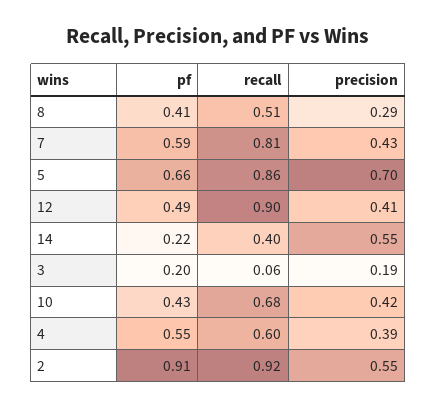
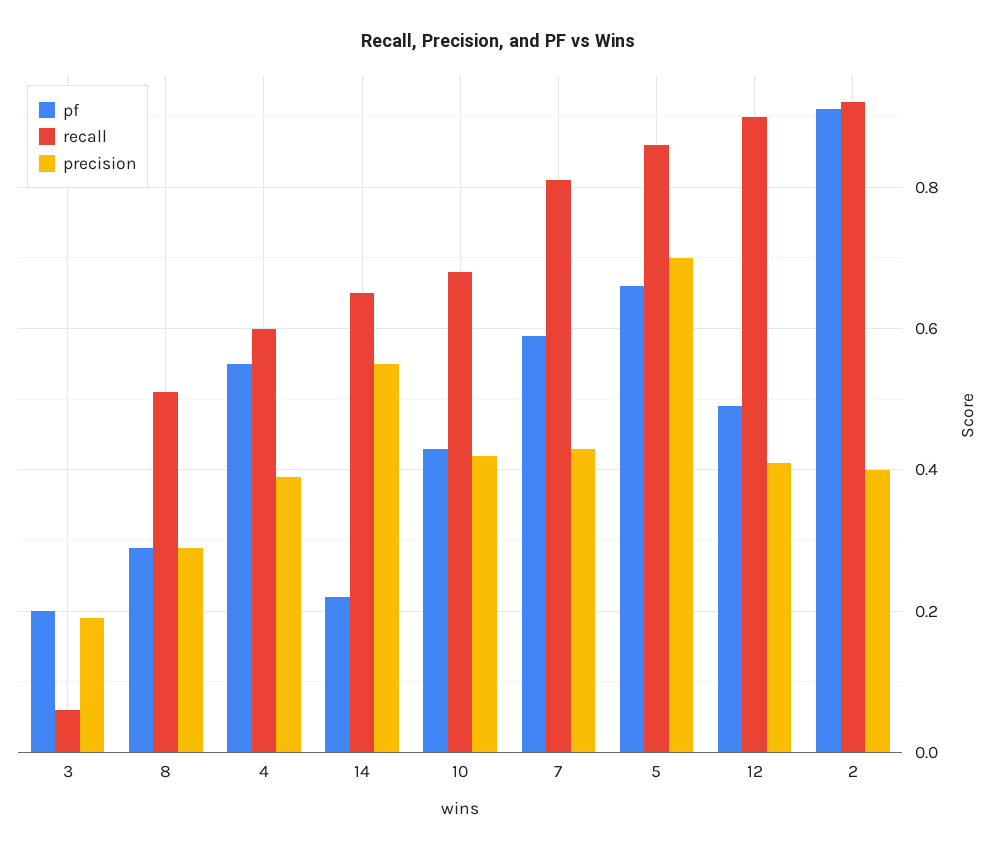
  {
    "pf": {
-     "8": 0.41,
+     "8": 0.3,
      "7": 0.59,
      "5": 0.66,
      "12": 0.49,
      "14": 0.22,
      "3": 0.2,
      "10": 0.43,
      "4": 0.55,
      "2": 0.91
    },
    "recall": {
      "8": 0.51,
      "7": 0.81,
      "5": 0.86,
      "12": 0.9,
-     "14": 0.4,
+     "14": 0.65,
      "3": 0.06,
      "10": 0.68,
      "4": 0.6,
      "2": 0.92
    },
    "precision": {
      "8": 0.29,
      "7": 0.43,
      "5": 0.7,
      "12": 0.41,
      "14": 0.55,
      "3": 0.19,
      "10": 0.42,
      "4": 0.39,
-     "2": 0.55
+     "2": 0.4
    }
  }

